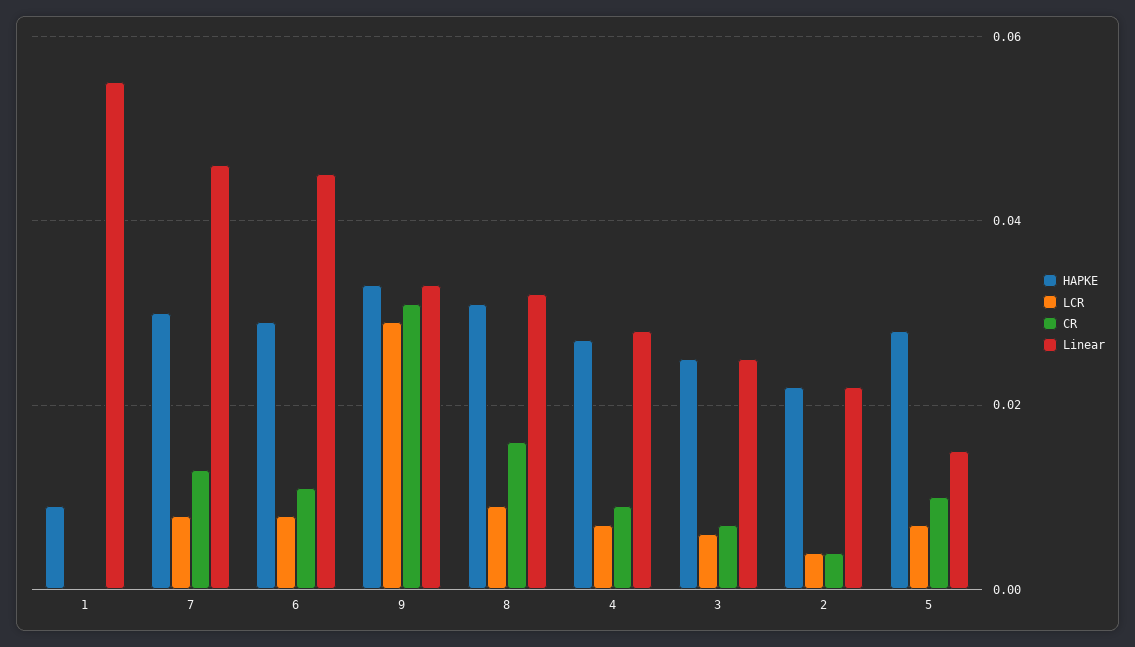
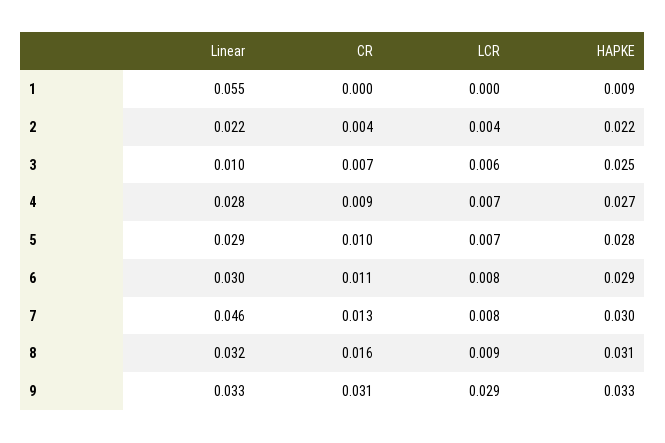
  {
    "HAPKE": {
      "1": 0.009,
      "7": 0.03,
      "6": 0.029,
      "9": 0.033,
      "8": 0.031,
      "4": 0.027,
      "3": 0.025,
      "2": 0.022,
      "5": 0.028
    },
    "LCR": {
      "1": 0,
      "7": 0.008,
      "6": 0.008,
      "9": 0.029,
      "8": 0.009,
      "4": 0.007,
      "3": 0.006,
      "2": 0.004,
      "5": 0.007
    },
    "CR": {
      "1": 0,
      "7": 0.013,
      "6": 0.011,
      "9": 0.031,
      "8": 0.016,
      "4": 0.009,
      "3": 0.007,
      "2": 0.004,
      "5": 0.01
    },
    "Linear": {
      "1": 0.055,
      "7": 0.046,
-     "6": 0.045,
+     "6": 0.03,
      "9": 0.033,
      "8": 0.032,
      "4": 0.028,
-     "3": 0.025,
+     "3": 0.01,
      "2": 0.022,
-     "5": 0.015
+     "5": 0.029
    }
  }

